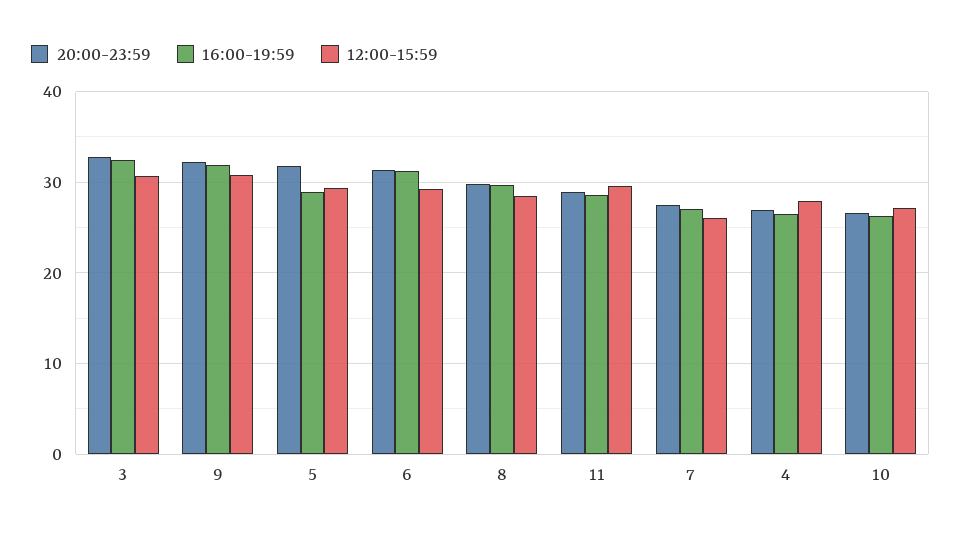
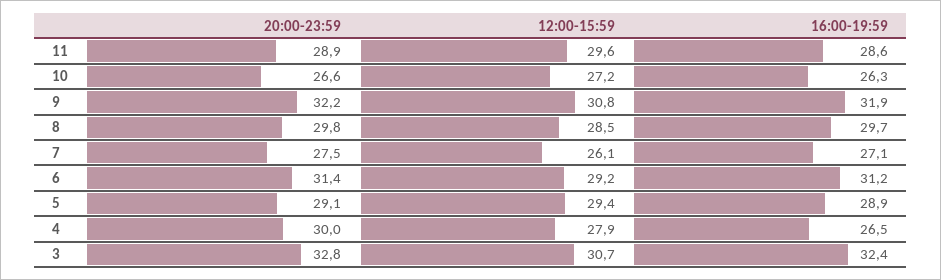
  {
    "20:00-23:59": {
      "3": 32.8,
      "9": 32.2,
-     "5": 32,
+     "5": 29.1,
      "6": 31.4,
      "8": 29.8,
      "11": 28.9,
      "7": 27.5,
-     "4": 27,
+     "4": 30,
      "10": 26.6
    },
    "16:00-19:59": {
      "3": 32.4,
      "9": 31.9,
      "5": 28.9,
      "6": 31.2,
      "8": 29.7,
      "11": 28.6,
      "7": 27.1,
      "4": 26.5,
      "10": 26.3
    },
    "12:00-15:59": {
      "3": 30.7,
      "9": 30.8,
      "5": 29.4,
      "6": 29.2,
      "8": 28.5,
      "11": 29.6,
      "7": 26.1,
      "4": 27.9,
      "10": 27.2
    }
  }

